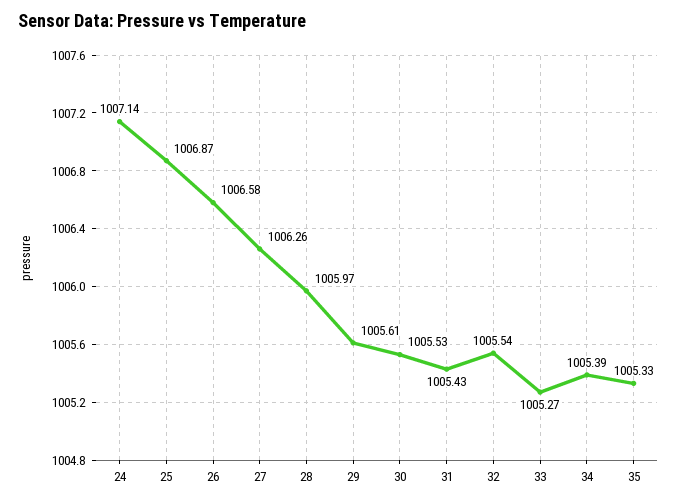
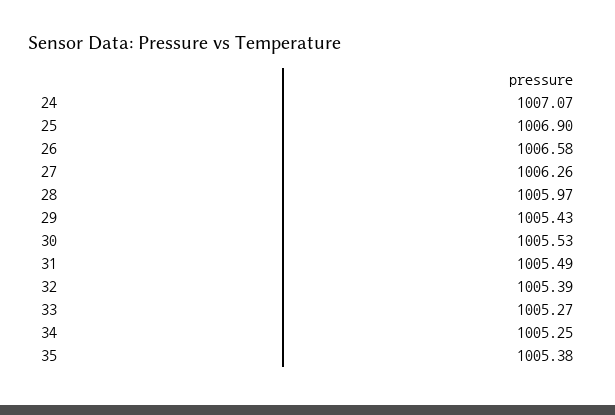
  {
-   "24": 1007.14,
+   "24": 1007.07,
-   "25": 1006.87,
+   "25": 1006.9,
    "26": 1006.58,
    "27": 1006.26,
    "28": 1005.97,
-   "29": 1005.61,
+   "29": 1005.43,
    "30": 1005.53,
-   "31": 1005.43,
+   "31": 1005.49,
-   "32": 1005.54,
+   "32": 1005.39,
    "33": 1005.27,
-   "34": 1005.39,
+   "34": 1005.25,
-   "35": 1005.33
+   "35": 1005.38
  }

